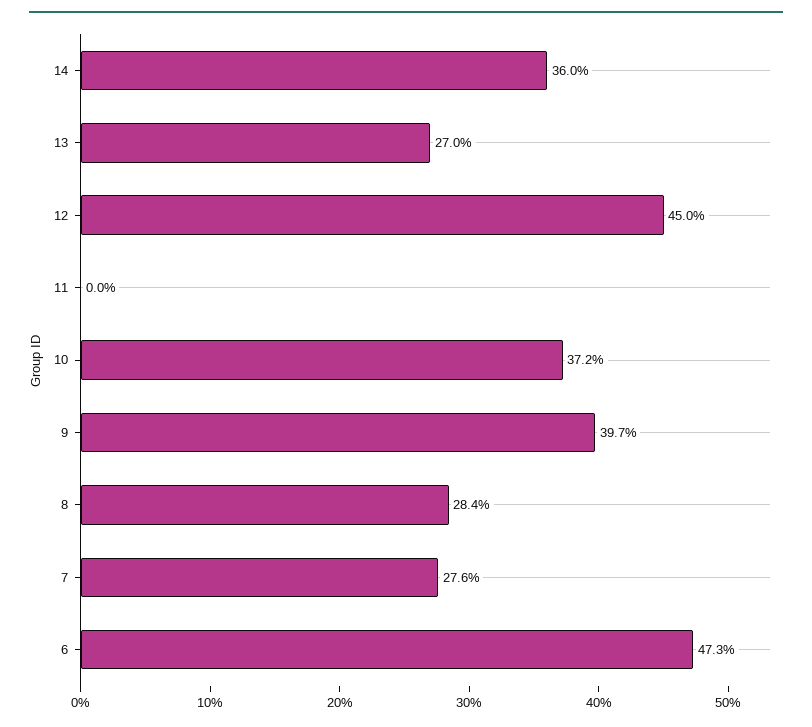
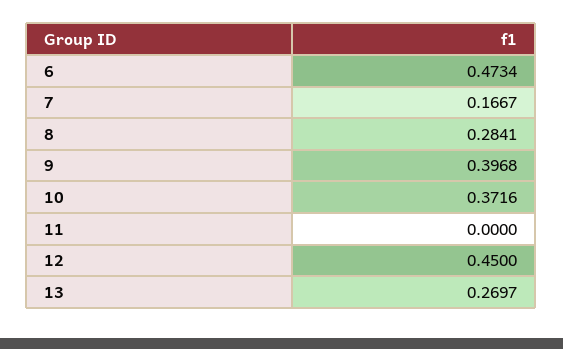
  {
-   "14": 0.36,
    "13": 0.2697,
    "12": 0.45,
    "11": 0,
    "10": 0.3716,
    "9": 0.3968,
    "8": 0.2841,
-   "7": 0.276,
+   "7": 0.1667,
    "6": 0.4734
  }

